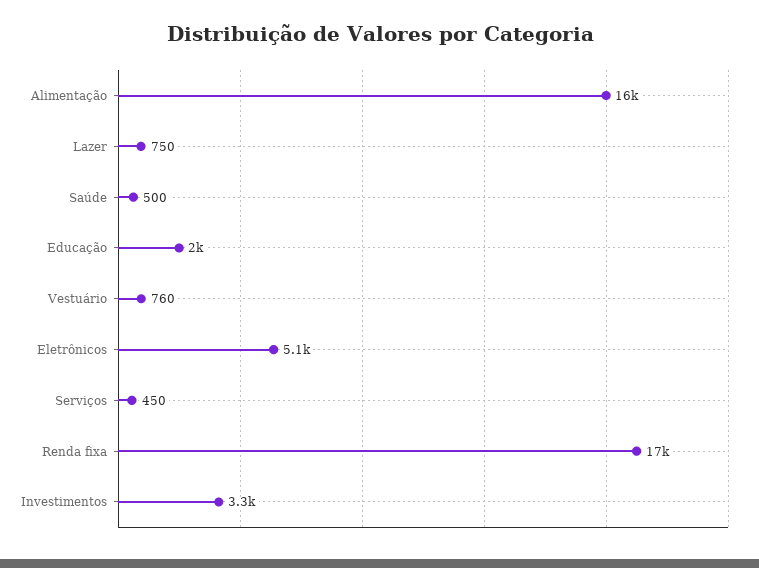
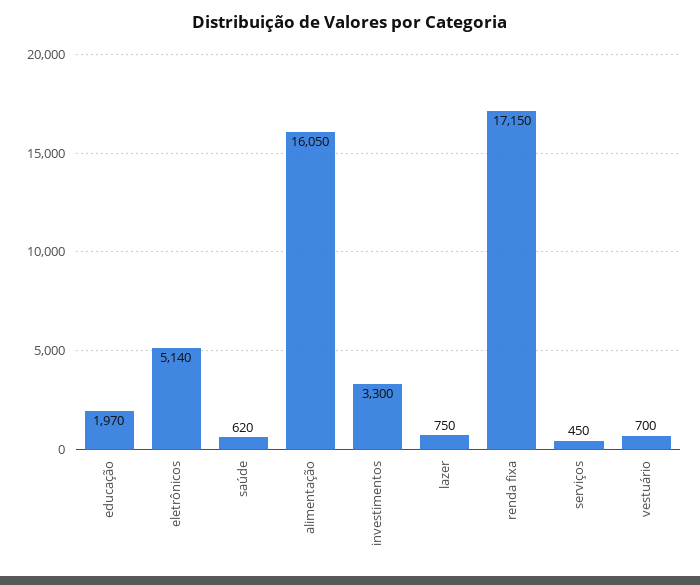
  {
    "Alimentação": 16050,
    "Lazer": 750,
-   "Saúde": 500,
+   "Saúde": 620,
    "Educação": 1970,
-   "Vestuário": 760,
+   "Vestuário": 700,
    "Eletrônicos": 5140,
    "Serviços": 450,
    "Renda fixa": 17150,
    "Investimentos": 3300
  }

